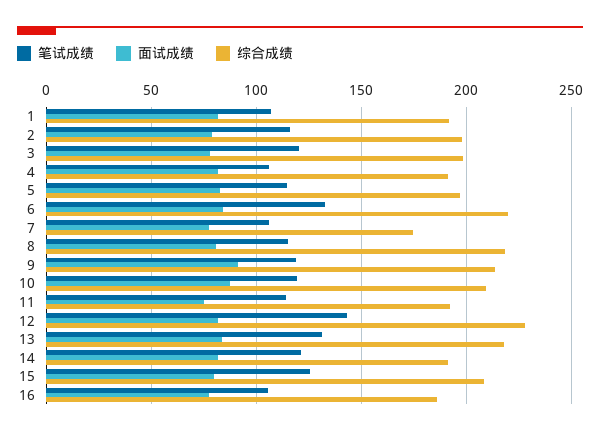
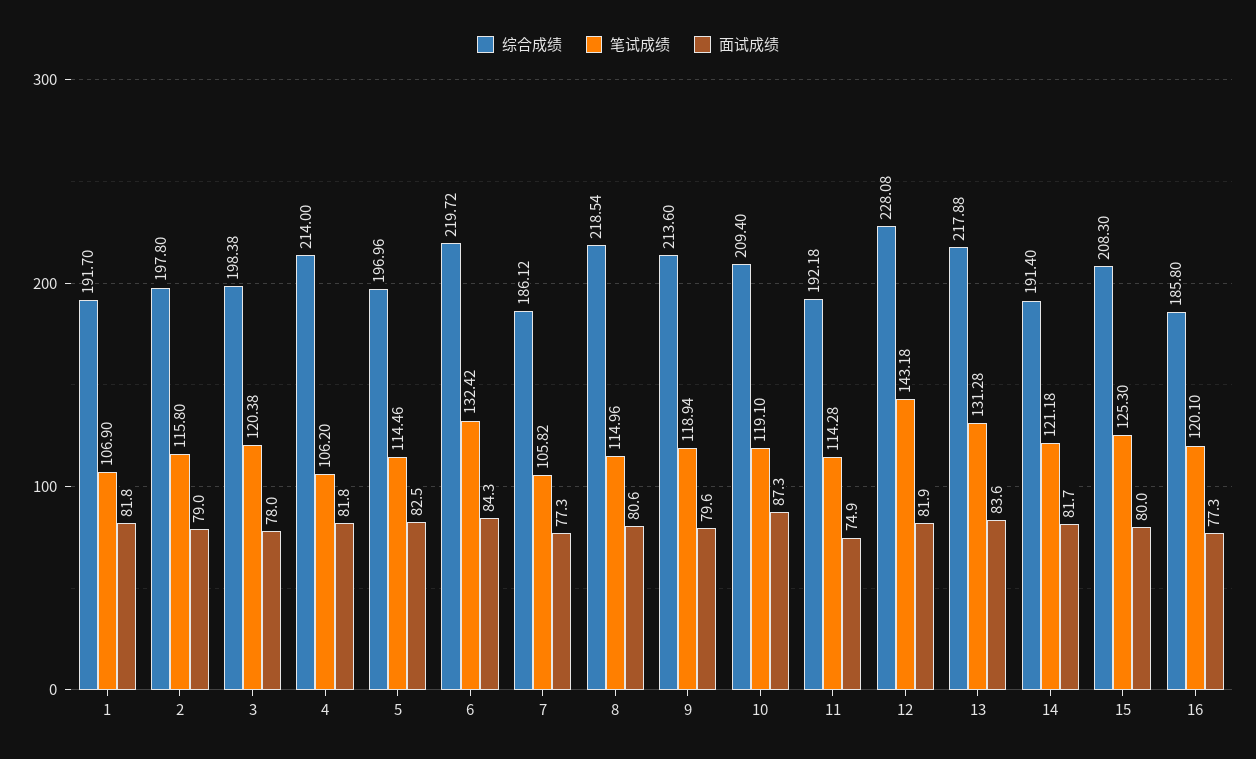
  {
    "笔试成绩": {
      "1": 106.9,
      "2": 115.8,
      "3": 120.38,
      "4": 106.2,
      "5": 114.46,
      "6": 132.42,
      "7": 105.82,
      "8": 114.96,
      "9": 118.94,
      "10": 119.1,
      "11": 114.28,
      "12": 143.18,
      "13": 131.28,
      "14": 121.18,
      "15": 125.3,
-     "16": 105
+     "16": 120.1
    },
    "面试成绩": {
      "1": 81.8,
      "2": 79,
      "3": 78,
      "4": 81.8,
      "5": 82.5,
      "6": 84.3,
      "7": 77.3,
      "8": 80.6,
-     "9": 90,
+     "9": 79.6,
      "10": 87.3,
      "11": 74.9,
      "12": 81.9,
      "13": 83.6,
      "14": 81.7,
      "15": 80,
      "16": 77.3
    },
    "综合成绩": {
      "1": 191.7,
      "2": 197.8,
      "3": 198.38,
-     "4": 190,
+     "4": 214,
      "5": 196.96,
      "6": 219.72,
-     "7": 175,
+     "7": 186.12,
      "8": 218.54,
      "9": 213.6,
      "10": 209.4,
      "11": 192.18,
      "12": 228.08,
      "13": 217.88,
      "14": 191.4,
      "15": 208.3,
      "16": 185.8
    }
  }

